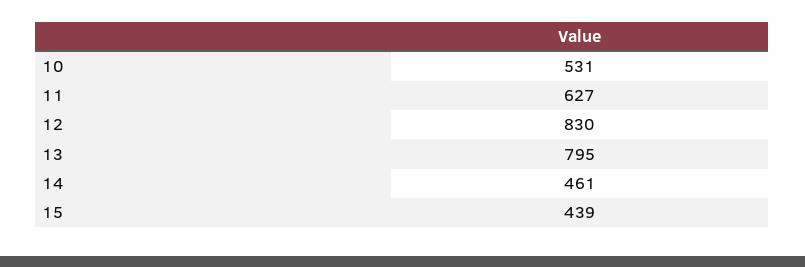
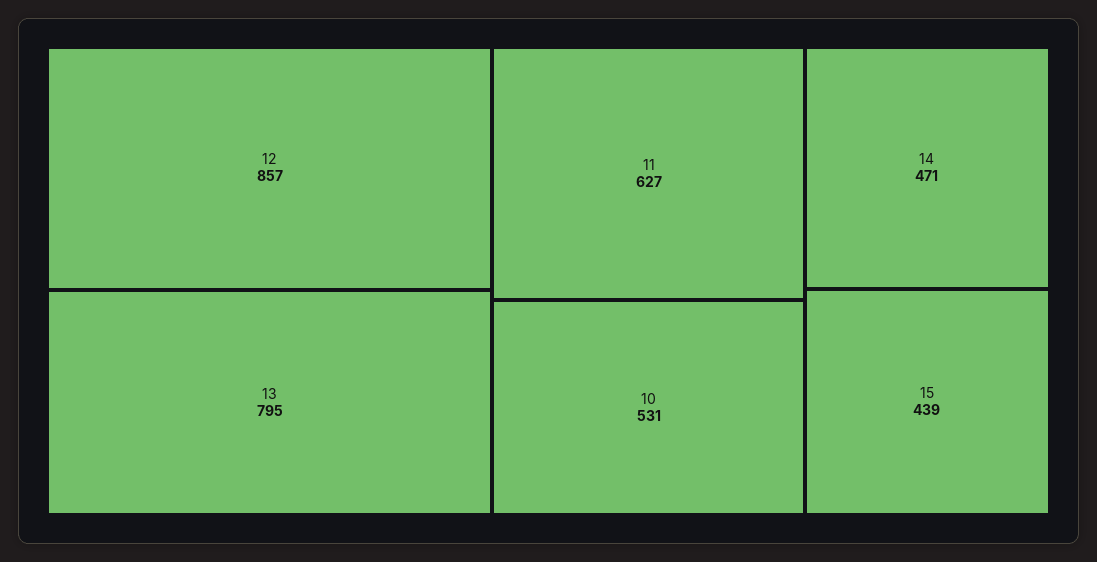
  {
    "10": 531,
    "11": 627,
-   "12": 830,
+   "12": 857,
    "13": 795,
-   "14": 461,
+   "14": 471,
    "15": 439
  }

